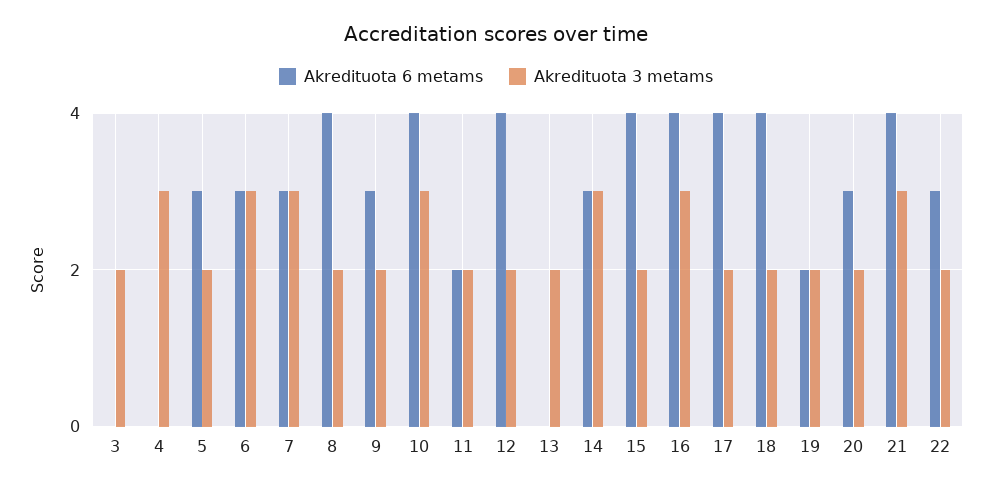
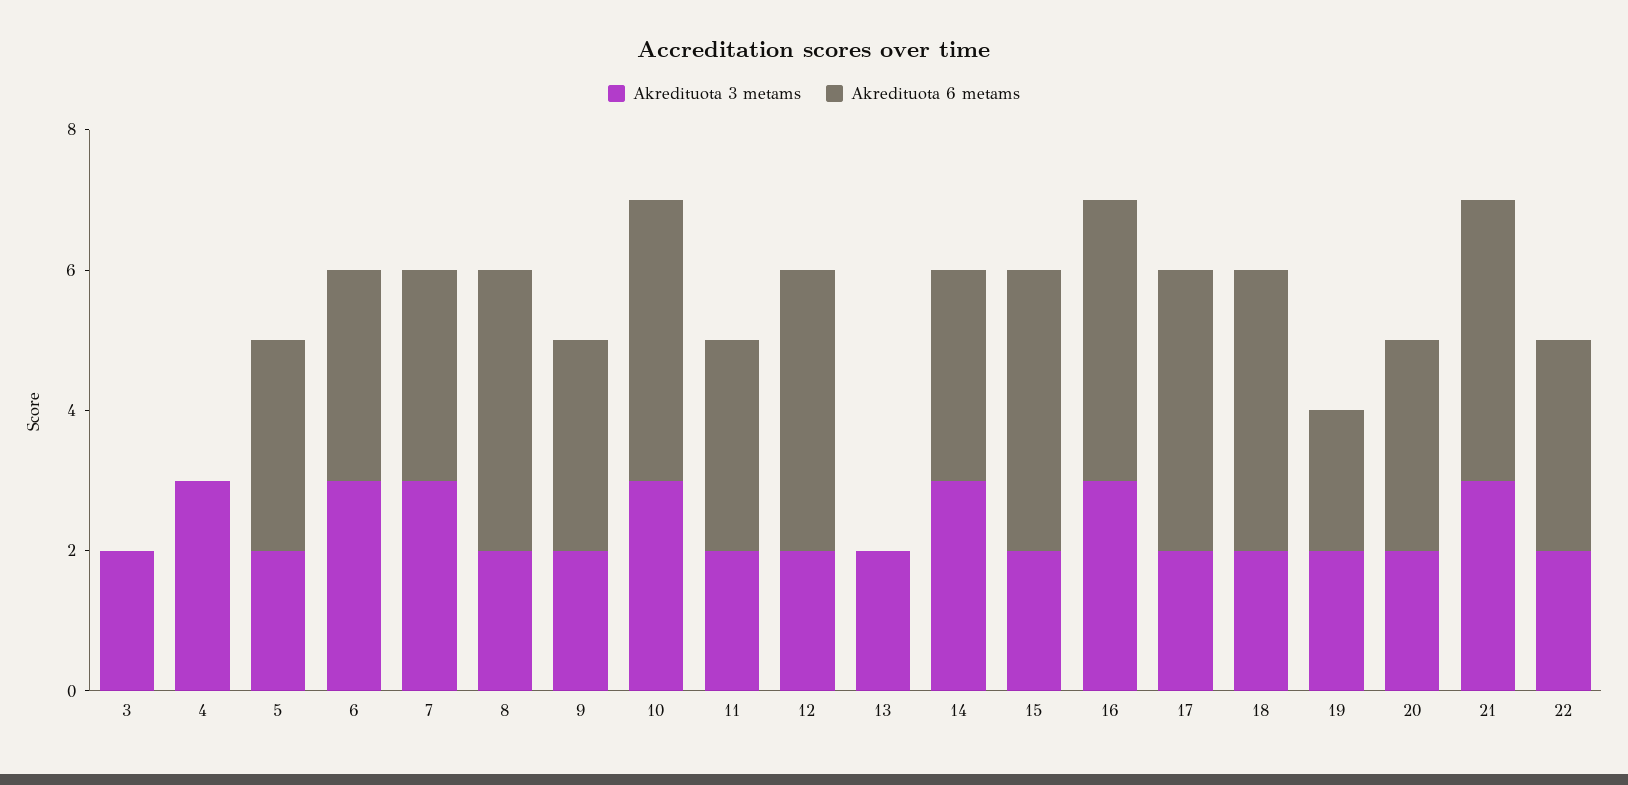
  {
    "Akredituota 6 metams": {
      "3": 0,
      "4": 0,
      "5": 3,
      "6": 3,
      "7": 3,
      "8": 4,
      "9": 3,
      "10": 4,
-     "11": 2,
+     "11": 3,
      "12": 4,
      "13": 0,
      "14": 3,
      "15": 4,
      "16": 4,
      "17": 4,
      "18": 4,
      "19": 2,
      "20": 3,
      "21": 4,
      "22": 3
    },
    "Akredituota 3 metams": {
      "3": 2,
      "4": 3,
      "5": 2,
      "6": 3,
      "7": 3,
      "8": 2,
      "9": 2,
      "10": 3,
      "11": 2,
      "12": 2,
      "13": 2,
      "14": 3,
      "15": 2,
      "16": 3,
      "17": 2,
      "18": 2,
      "19": 2,
      "20": 2,
      "21": 3,
      "22": 2
    }
  }

